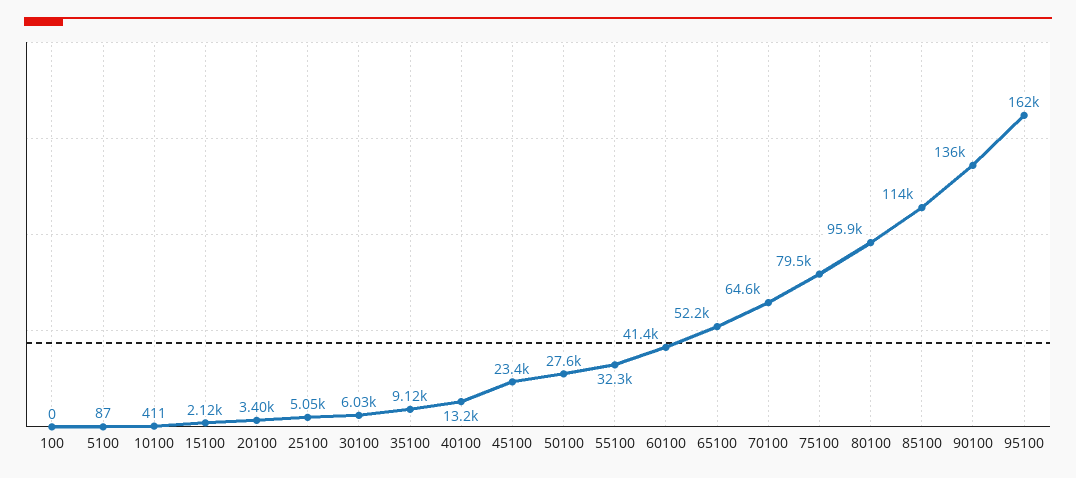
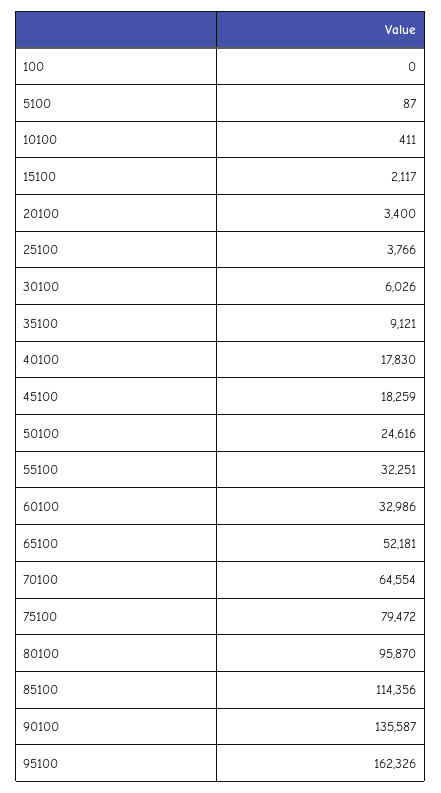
  {
    "100": 0,
    "5100": 87,
    "10100": 411,
    "15100": 2117,
    "20100": 3400,
-   "25100": 5050,
+   "25100": 3766,
    "30100": 6026,
    "35100": 9121,
-   "40100": 13200,
+   "40100": 17830,
-   "45100": 23400,
+   "45100": 18259,
-   "50100": 27600,
+   "50100": 24616,
    "55100": 32251,
-   "60100": 41400,
+   "60100": 32986,
    "65100": 52181,
    "70100": 64554,
    "75100": 79472,
    "80100": 95870,
    "85100": 114356,
    "90100": 135587,
    "95100": 162326
  }

